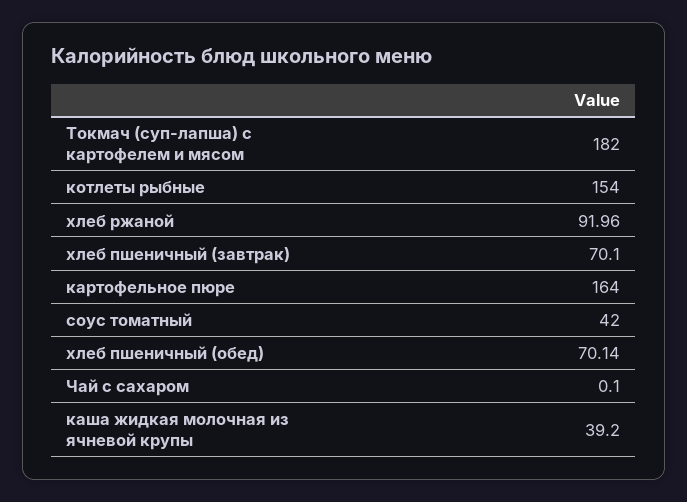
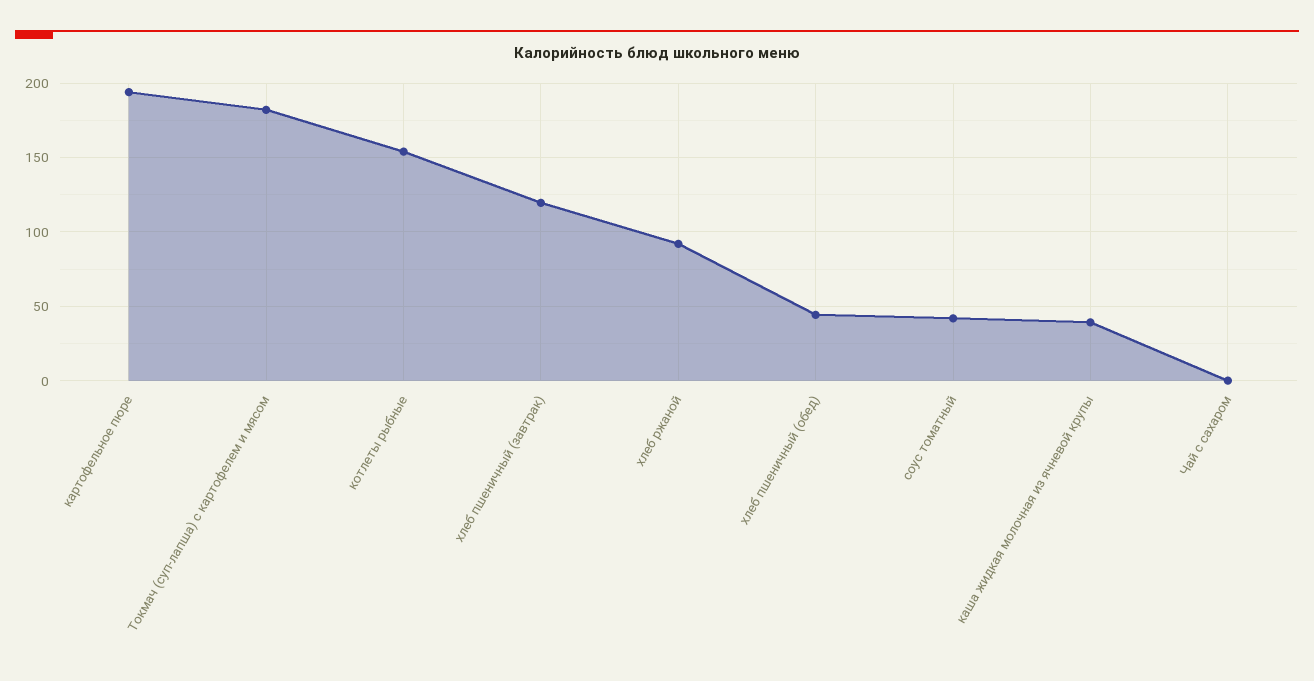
  {
    "Токмач (суп-лапша) с картофелем и мясом": 182,
    "котлеты рыбные": 154,
    "хлеб ржаной": 91.96,
-   "хлеб пшеничный (завтрак)": 70.1,
+   "хлеб пшеничный (завтрак)": 120,
-   "картофельное пюре": 164,
+   "картофельное пюре": 195,
    "соус томатный": 42,
-   "хлеб пшеничный (обед)": 70.14,
+   "хлеб пшеничный (обед)": 45,
    "Чай с сахаром": 0.1,
    "каша жидкая молочная из ячневой крупы": 39.2
  }

